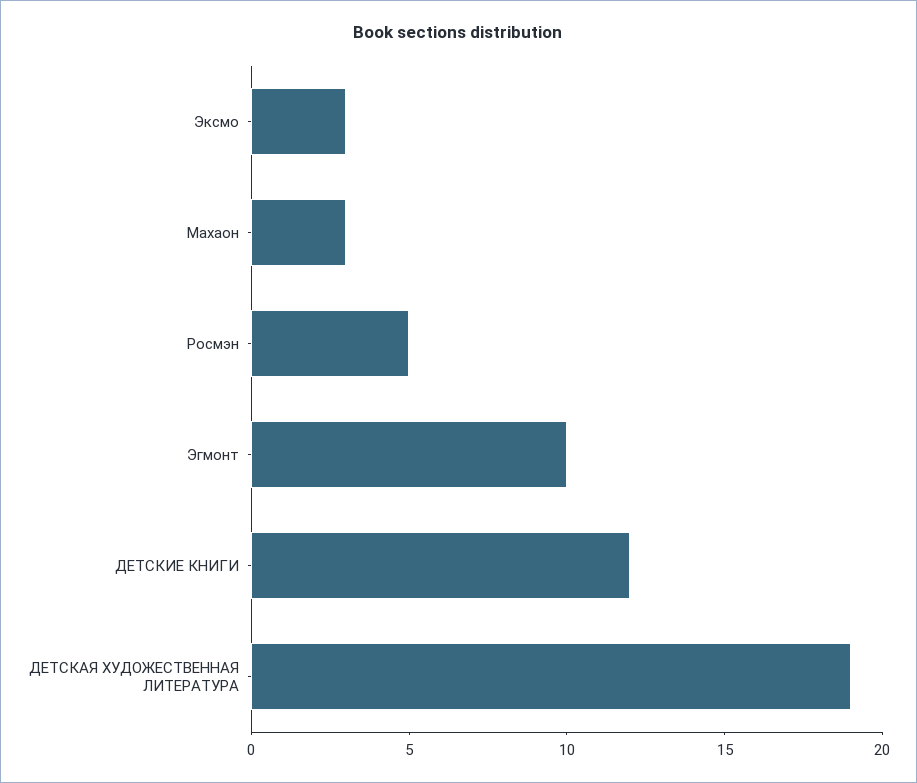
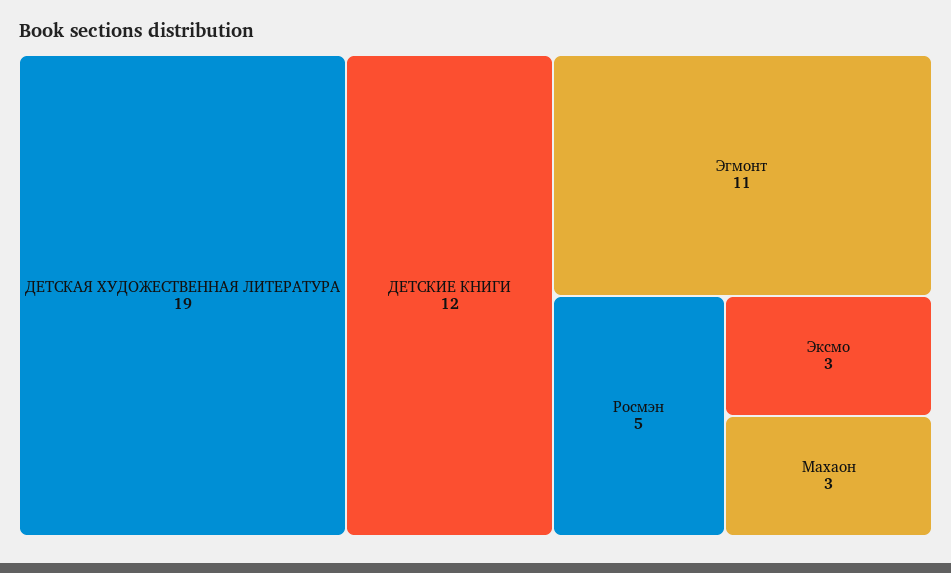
  {
    "Эксмо": 3,
    "Махаон": 3,
    "Росмэн": 5,
-   "Эгмонт": 10,
+   "Эгмонт": 11,
    "ДЕТСКИЕ КНИГИ": 12,
    "ДЕТСКАЯ ХУДОЖЕСТВЕННАЯ ЛИТЕРАТУРА": 19
  }

